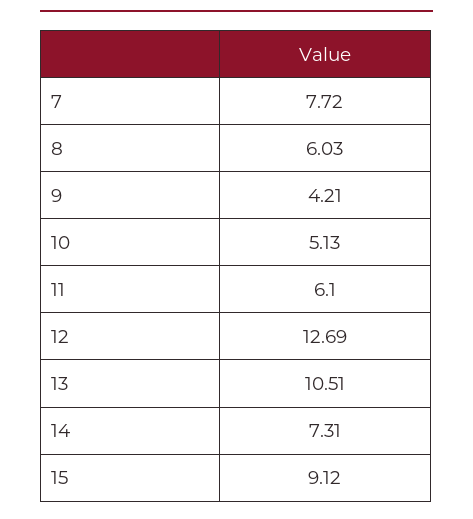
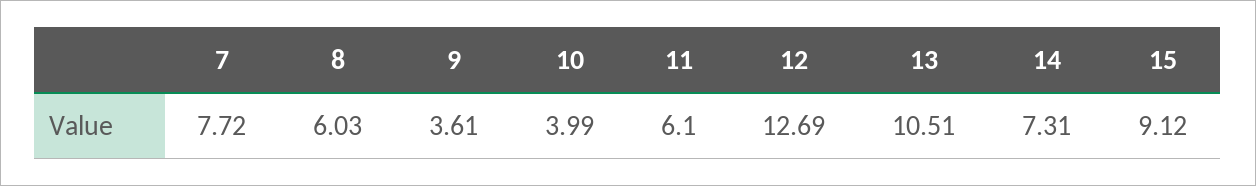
  {
    "7": 7.72,
    "8": 6.03,
-   "9": 4.21,
+   "9": 3.61,
-   "10": 5.13,
+   "10": 3.99,
    "11": 6.1,
    "12": 12.69,
    "13": 10.51,
    "14": 7.31,
    "15": 9.12
  }

